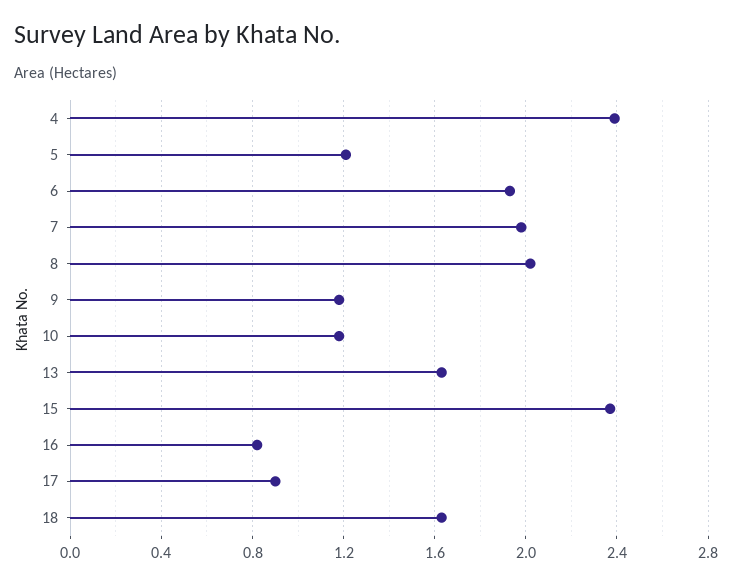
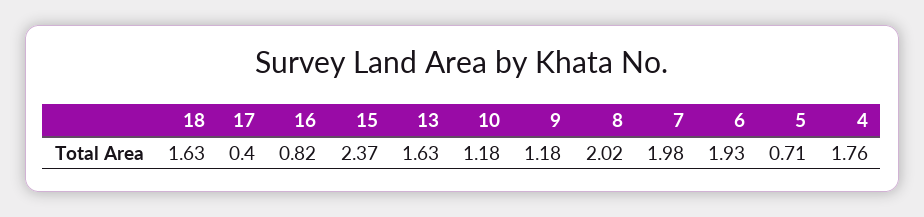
  {
-   "4": 2.4,
+   "4": 1.76,
-   "5": 1.2,
+   "5": 0.71,
    "6": 1.93,
    "7": 1.98,
    "8": 2.02,
    "9": 1.18,
    "10": 1.18,
    "13": 1.63,
    "15": 2.37,
    "16": 0.82,
-   "17": 0.9,
+   "17": 0.4,
    "18": 1.63
  }

